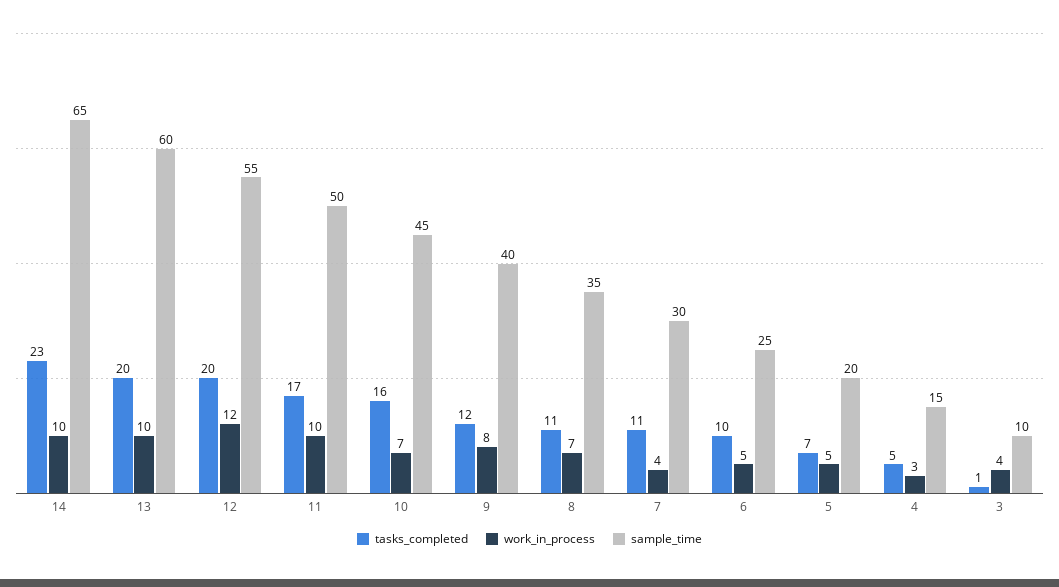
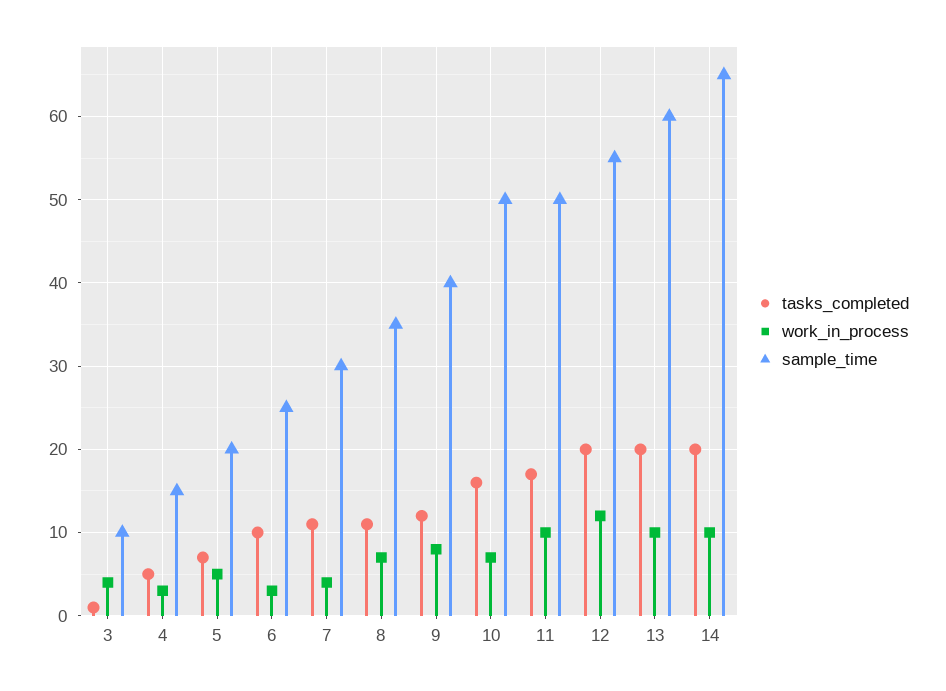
  {
    "tasks_completed": {
-     "14": 23,
+     "14": 20,
      "13": 20,
      "12": 20,
      "11": 17,
      "10": 16,
      "9": 12,
      "8": 11,
      "7": 11,
      "6": 10,
      "5": 7,
      "4": 5,
      "3": 1
    },
    "work_in_process": {
      "14": 10,
      "13": 10,
      "12": 12,
      "11": 10,
      "10": 7,
      "9": 8,
      "8": 7,
      "7": 4,
-     "6": 5,
+     "6": 3,
      "5": 5,
      "4": 3,
      "3": 4
    },
    "sample_time": {
      "14": 65,
      "13": 60,
      "12": 55,
      "11": 50,
-     "10": 45,
+     "10": 50,
      "9": 40,
      "8": 35,
      "7": 30,
      "6": 25,
      "5": 20,
      "4": 15,
      "3": 10
    }
  }

